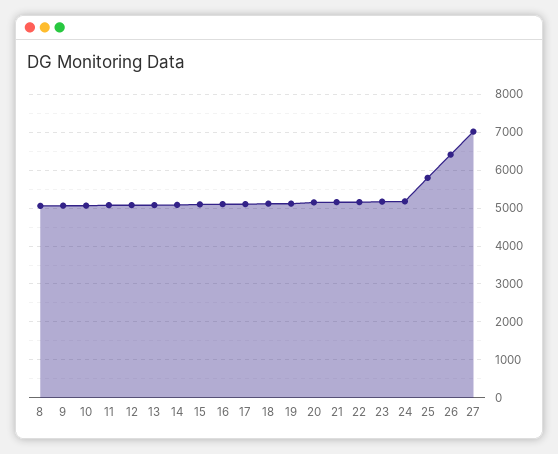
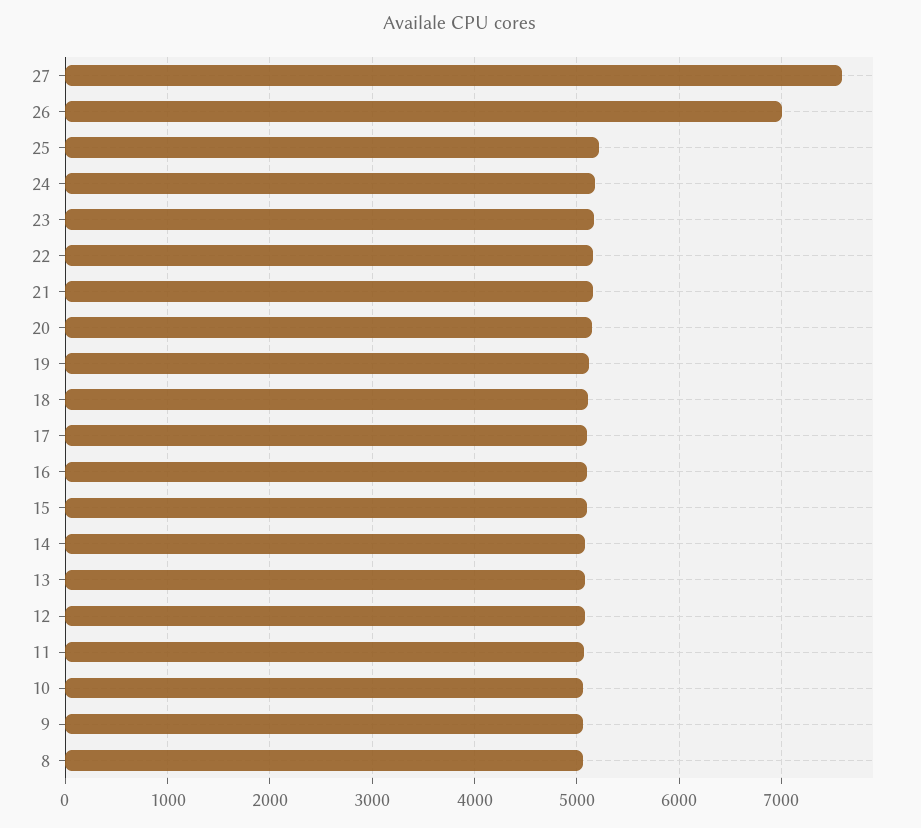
  {
    "8": 5100,
    "9": 5100,
    "10": 5100,
    "11": 5100,
    "12": 5100,
    "13": 5100,
    "14": 5100,
    "15": 5100,
    "16": 5100,
    "17": 5100,
    "18": 5100,
    "19": 5100,
    "20": 5200,
    "21": 5200,
    "22": 5200,
    "23": 5200,
    "24": 5200,
-   "25": 5800,
+   "25": 5200,
-   "26": 6400,
+   "26": 7000,
-   "27": 7000
+   "27": 7600
  }

